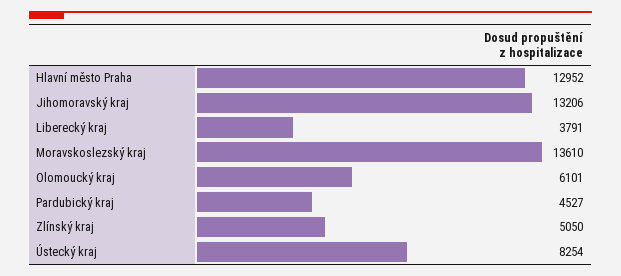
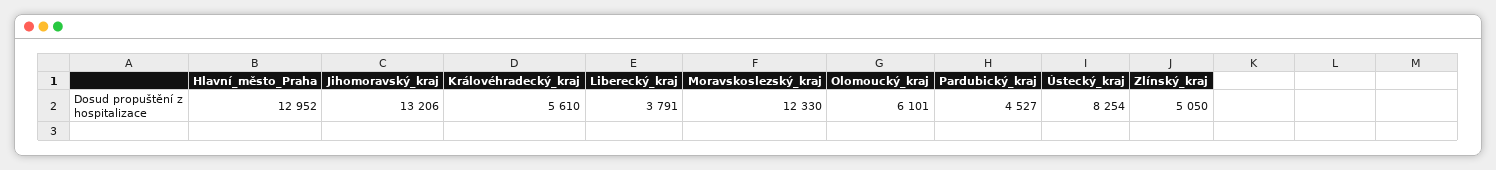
  {
    "Hlavní město Praha": 12952,
    "Jihomoravský kraj": 13206,
    "Liberecký kraj": 3791,
-   "Moravskoslezský kraj": 13610,
+   "Moravskoslezský kraj": 12330,
    "Olomoucký kraj": 6101,
    "Pardubický kraj": 4527,
    "Zlínský kraj": 5050,
-   "Ústecký kraj": 8254
+   "Ústecký kraj": 8254,
+   "Královéhradecký_kraj": 5610
  }

